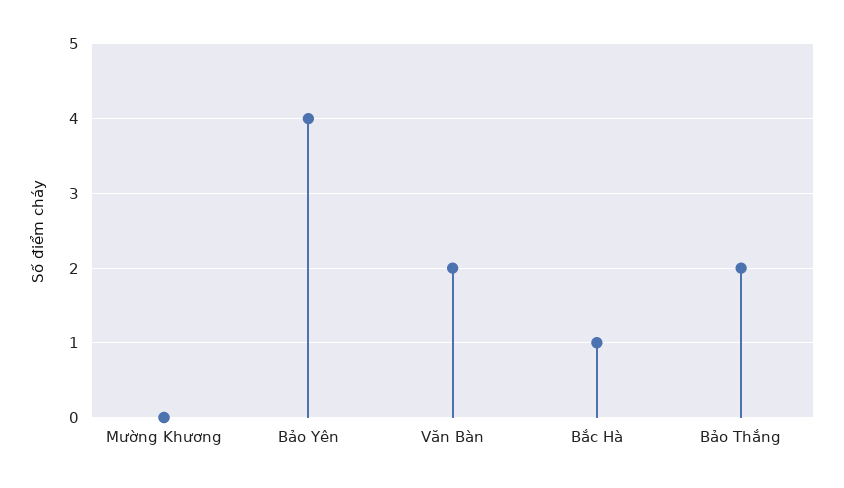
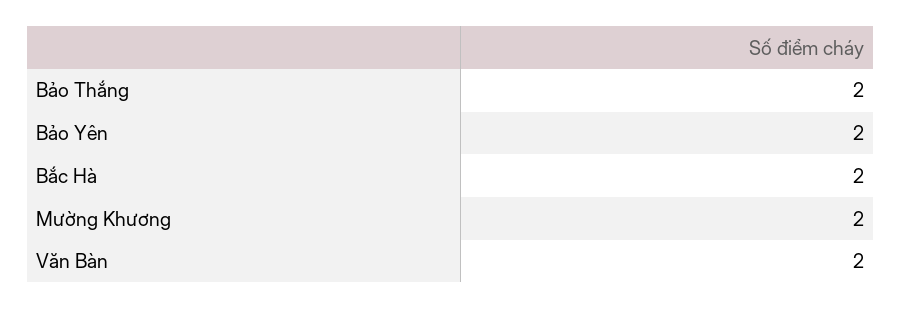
  {
-   "Mường Khương": 0,
+   "Mường Khương": 2,
-   "Bảo Yên": 4,
+   "Bảo Yên": 2,
    "Văn Bàn": 2,
-   "Bắc Hà": 1,
+   "Bắc Hà": 2,
    "Bảo Thắng": 2
  }

